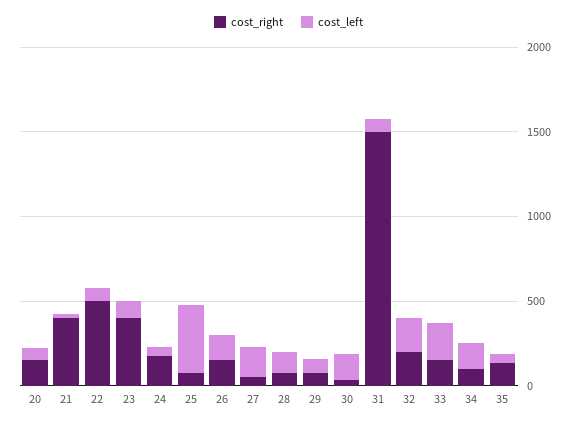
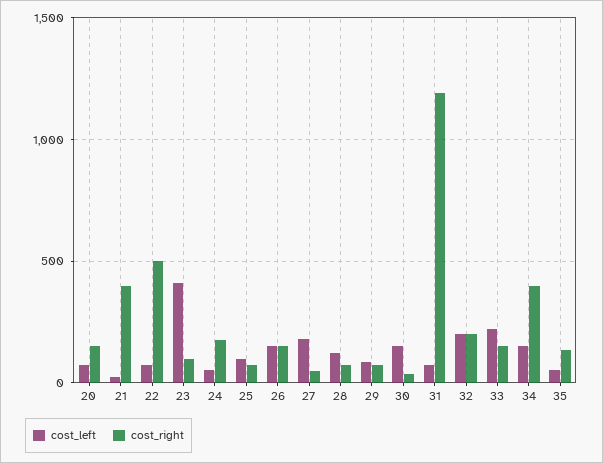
  {
    "cost_right": {
      "20": 150,
      "21": 400,
      "22": 500,
-     "23": 400,
+     "23": 100,
      "24": 200,
      "25": 100,
      "26": 150,
      "27": 50,
      "28": 100,
      "29": 100,
      "30": 50,
-     "31": 1500,
+     "31": 1200,
      "32": 200,
      "33": 150,
-     "34": 100,
+     "34": 400,
      "35": 150
    },
    "cost_left": {
      "20": 100,
      "21": 50,
      "22": 100,
-     "23": 100,
+     "23": 400,
      "24": 50,
-     "25": 400,
+     "25": 100,
      "26": 150,
      "27": 200,
      "28": 150,
      "29": 100,
      "30": 150,
      "31": 100,
      "32": 200,
      "33": 200,
      "34": 150,
      "35": 50
    }
  }

